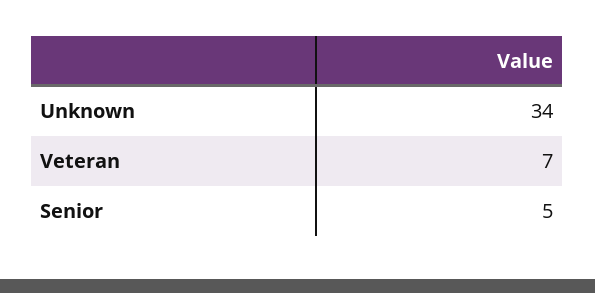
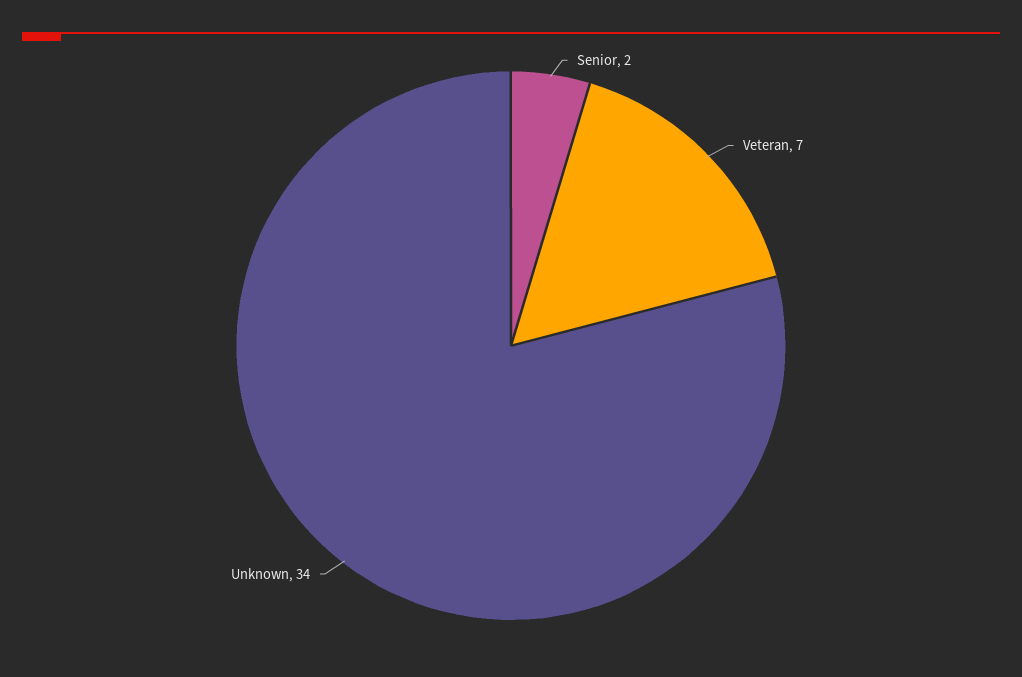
  {
    "Unknown": 34,
    "Veteran": 7,
-   "Senior": 5
+   "Senior": 2
  }

